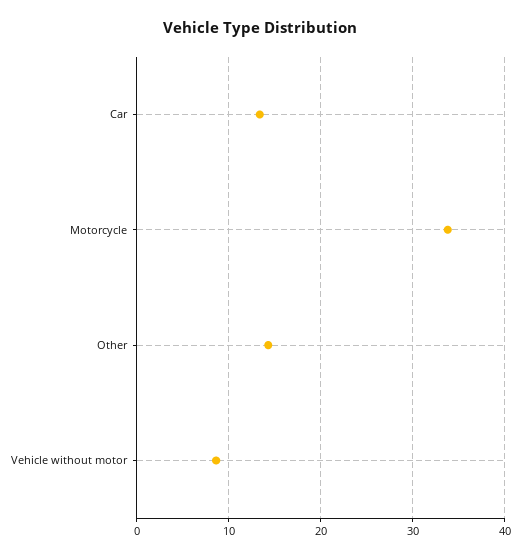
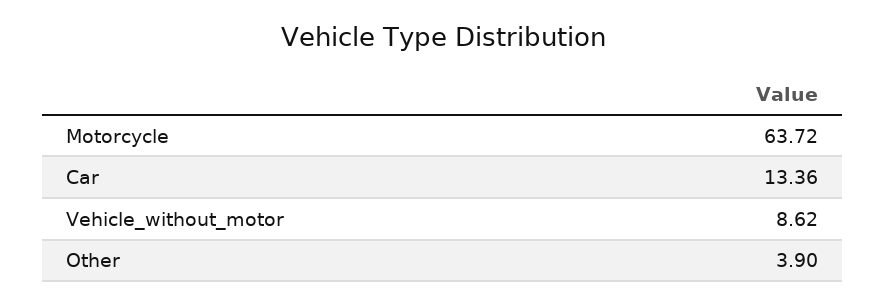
  {
    "Car": 13.36,
-   "Motorcycle": 34,
+   "Motorcycle": 63.72,
-   "Other": 14,
+   "Other": 3.9,
    "Vehicle without motor": 8.62
  }

